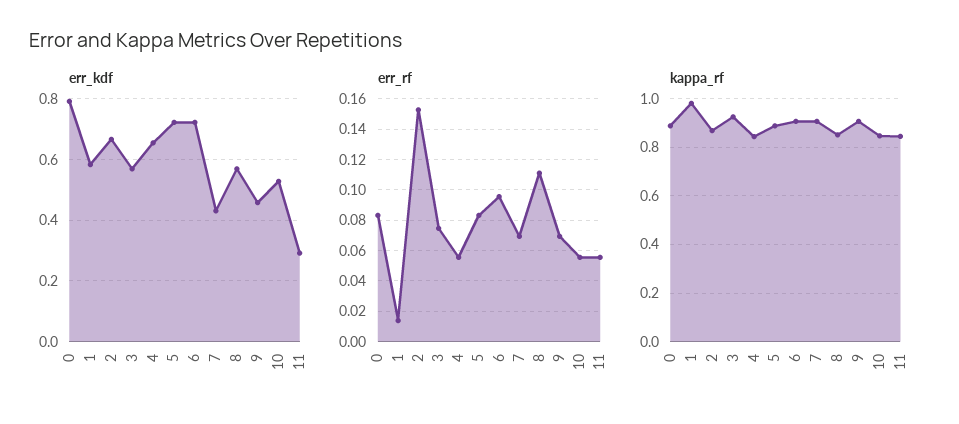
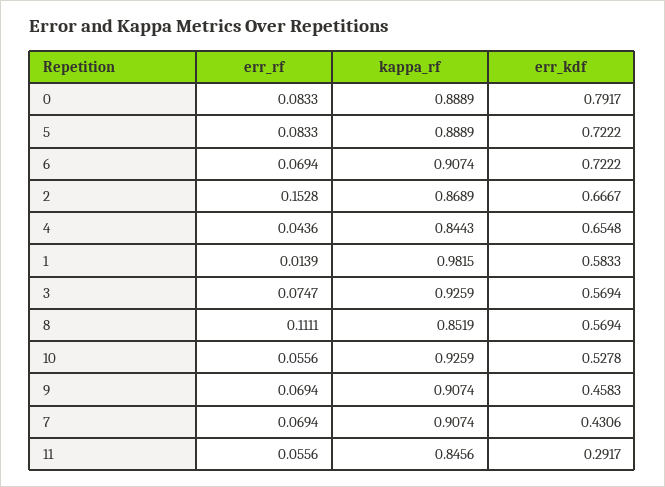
  {
    "err_kdf": {
      "0": 0.7917,
      "1": 0.5833,
      "2": 0.6667,
      "3": 0.5694,
      "4": 0.6548,
      "5": 0.7222,
      "6": 0.7222,
      "7": 0.4306,
      "8": 0.5694,
      "9": 0.4583,
      "10": 0.5278,
      "11": 0.2917
    },
    "err_rf": {
      "0": 0.0833,
      "1": 0.0139,
      "2": 0.1528,
      "3": 0.0747,
-     "4": 0.055,
+     "4": 0.0436,
      "5": 0.0833,
-     "6": 0.095,
+     "6": 0.0694,
      "7": 0.0694,
      "8": 0.1111,
      "9": 0.0694,
      "10": 0.0556,
      "11": 0.0556
    },
    "kappa_rf": {
      "0": 0.8889,
      "1": 0.9815,
      "2": 0.8689,
      "3": 0.9259,
      "4": 0.8443,
      "5": 0.8889,
      "6": 0.9074,
      "7": 0.9074,
      "8": 0.8519,
      "9": 0.9074,
-     "10": 0.85,
+     "10": 0.9259,
      "11": 0.8456
    }
  }

